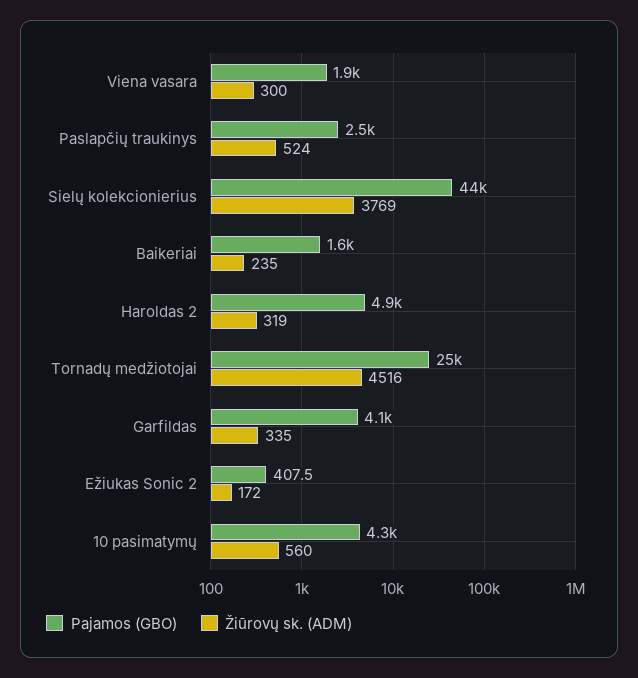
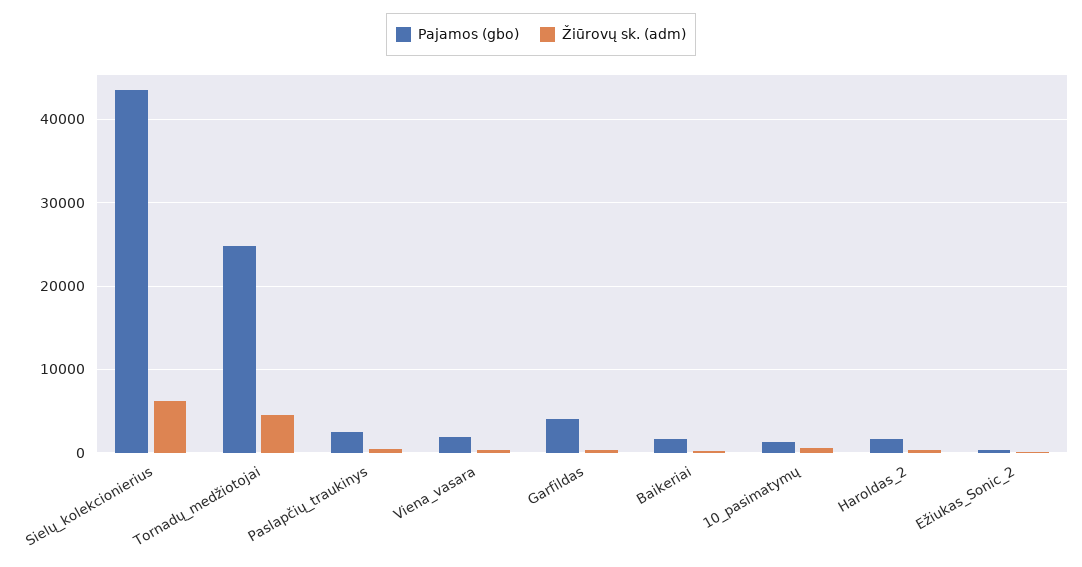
  {
    "Pajamos (GBO)": {
      "Viena vasara": 1900,
      "Paslapčių traukinys": 2500,
      "Sielų kolekcionierius": 44000,
      "Baikeriai": 1600,
-     "Haroldas 2": 4900,
+     "Haroldas 2": 2000,
      "Tornadų medžiotojai": 25000,
      "Garfildas": 4100,
      "Ežiukas Sonic 2": 407.5,
-     "10 pasimatymų": 4300
+     "10 pasimatymų": 1000
    },
    "Žiūrovų sk. (ADM)": {
      "Viena vasara": 300,
      "Paslapčių traukinys": 524,
-     "Sielų kolekcionierius": 3769,
+     "Sielų kolekcionierius": 6000,
      "Baikeriai": 235,
      "Haroldas 2": 319,
      "Tornadų medžiotojai": 4516,
      "Garfildas": 335,
      "Ežiukas Sonic 2": 172,
      "10 pasimatymų": 560
    }
  }

